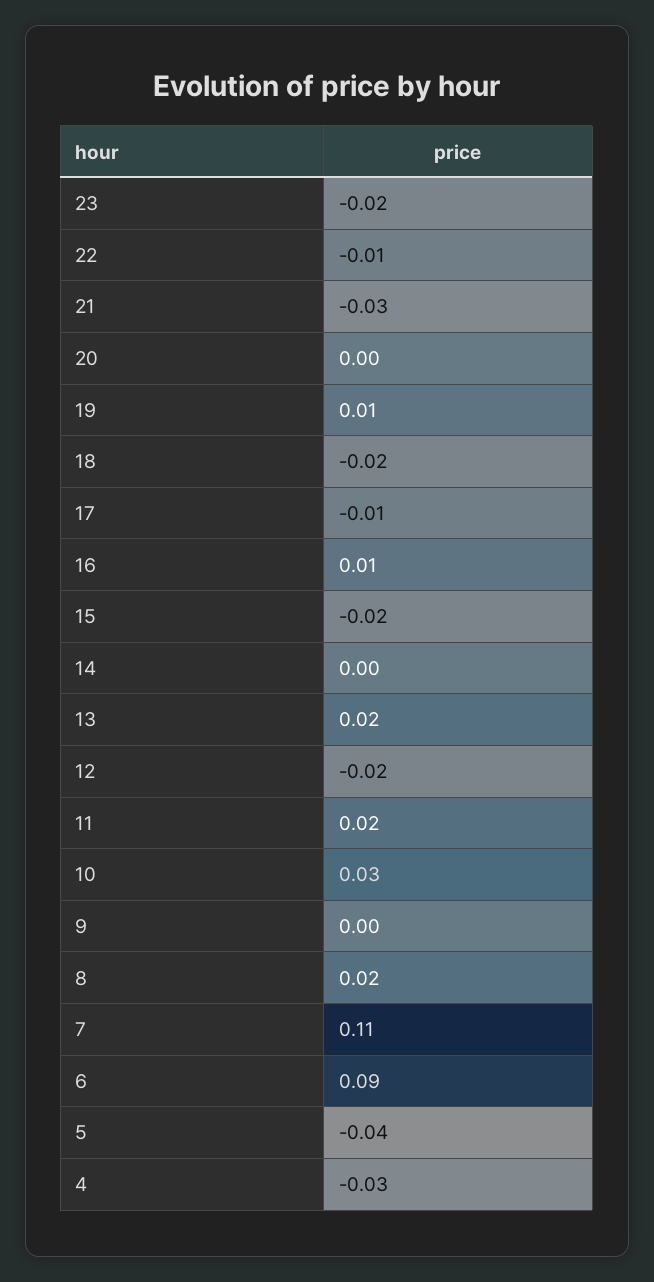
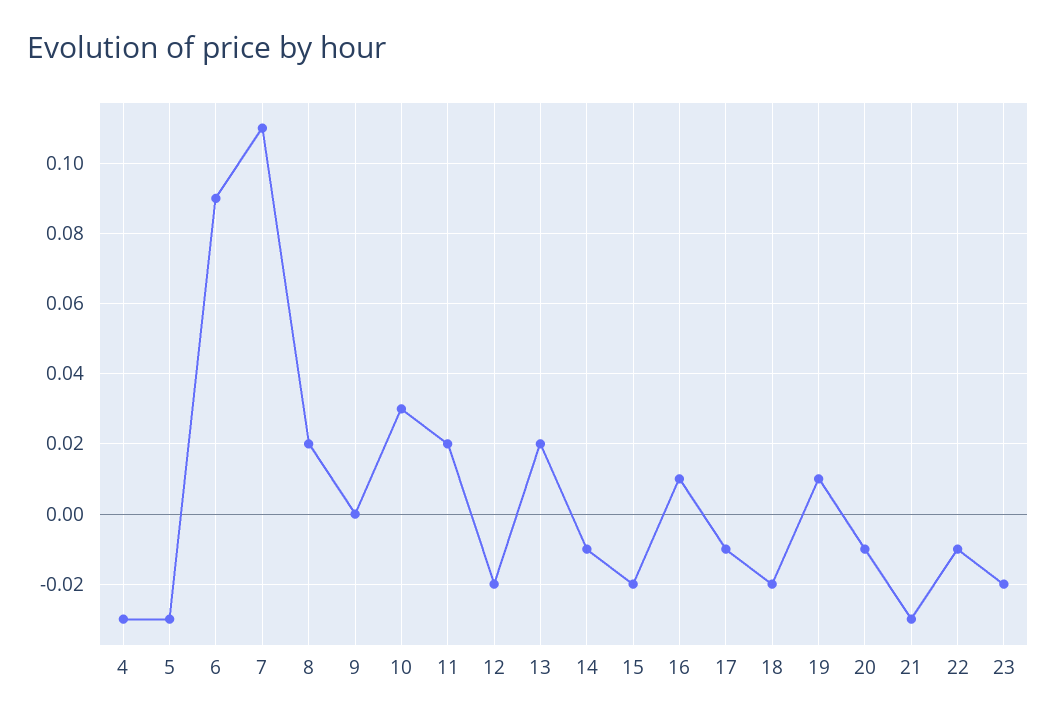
  {
    "23": -0.02,
    "22": -0.01,
    "21": -0.03,
-   "20": 0,
+   "20": -0.01,
    "19": 0.01,
    "18": -0.02,
    "17": -0.01,
    "16": 0.01,
    "15": -0.02,
-   "14": 0,
+   "14": -0.01,
    "13": 0.02,
    "12": -0.02,
    "11": 0.02,
    "10": 0.03,
    "9": 0,
    "8": 0.02,
    "7": 0.11,
    "6": 0.09,
-   "5": -0.04,
+   "5": -0.03,
    "4": -0.03
  }

